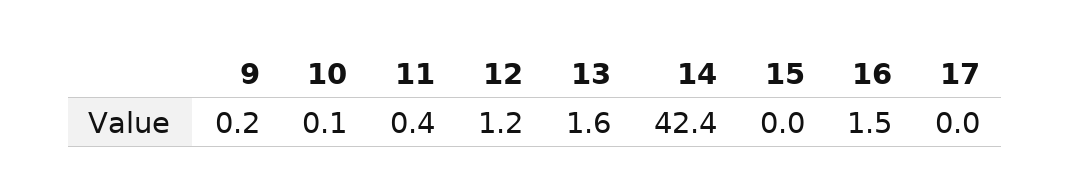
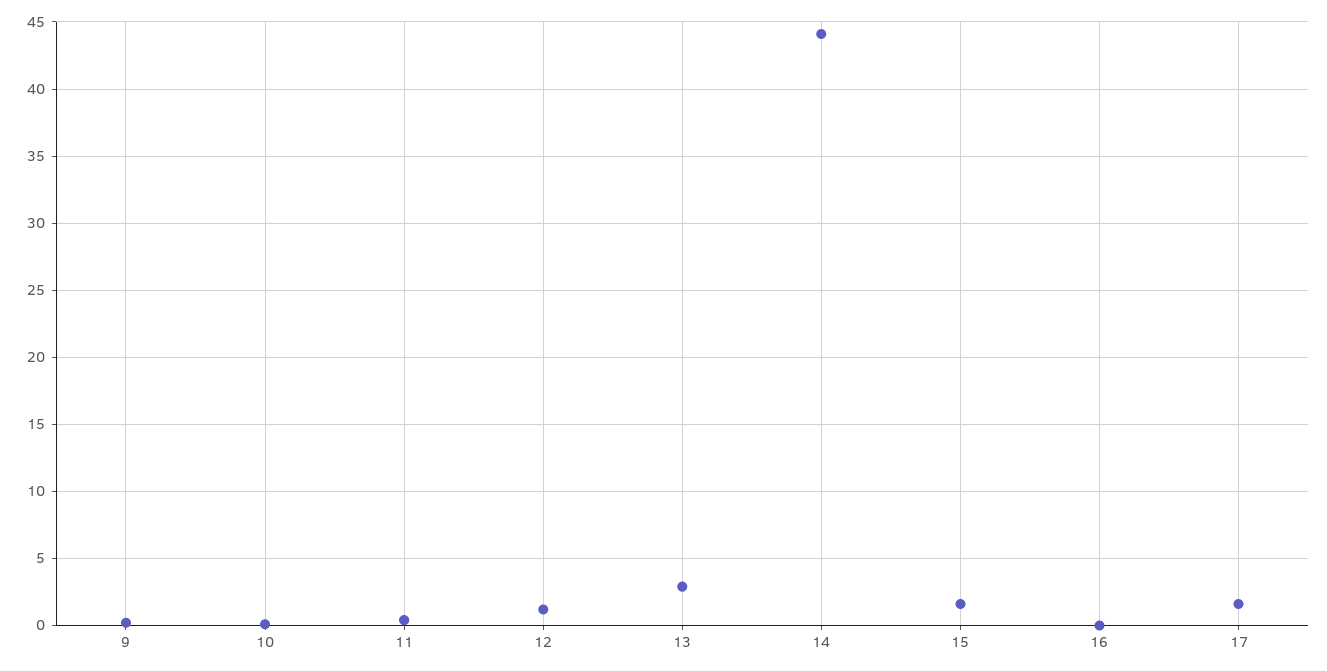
  {
    "9": 0.2,
    "10": 0.1,
    "11": 0.4,
    "12": 1.2,
-   "13": 1.6,
+   "13": 3,
-   "14": 42.4,
+   "14": 44,
-   "15": 0,
+   "15": 1.5,
-   "16": 1.5,
+   "16": 0,
-   "17": 0
+   "17": 1.5
  }

